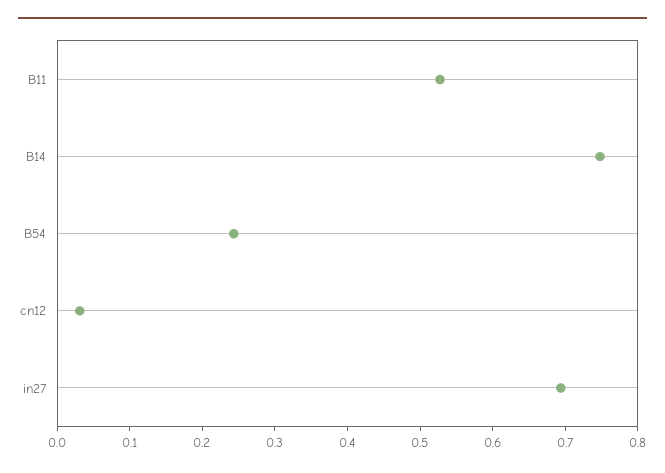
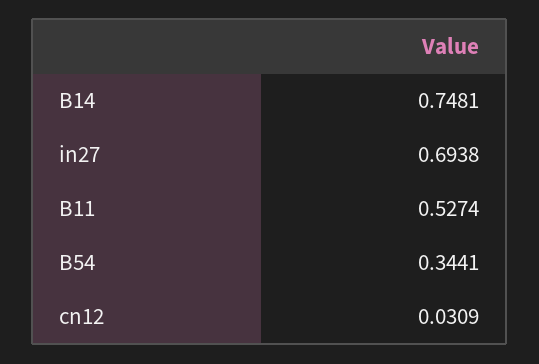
  {
    "B11": 0.5274,
    "B14": 0.7481,
-   "B54": 0.24,
+   "B54": 0.3441,
    "cn12": 0.0309,
    "in27": 0.6938
  }

